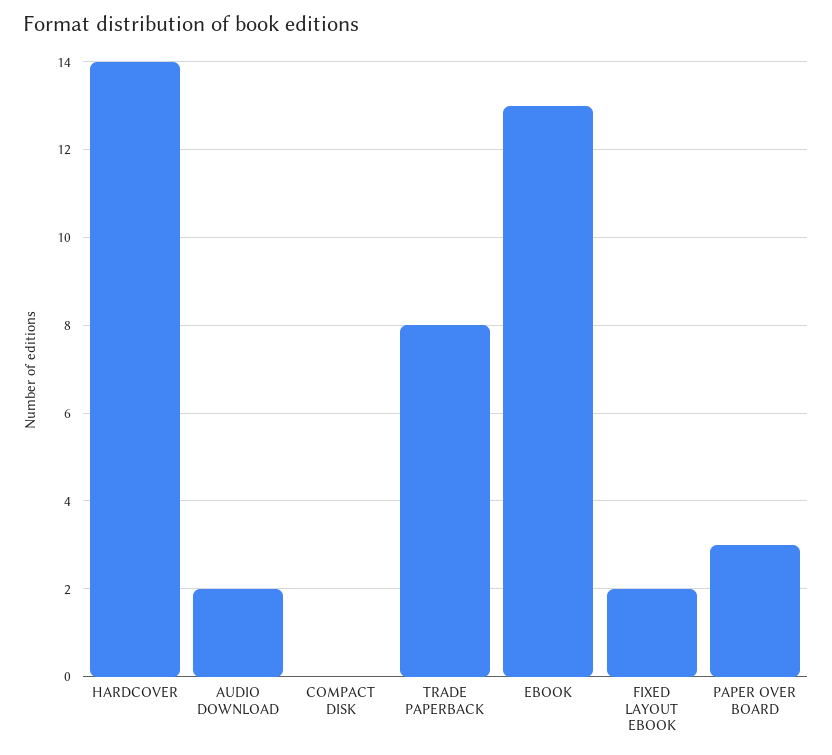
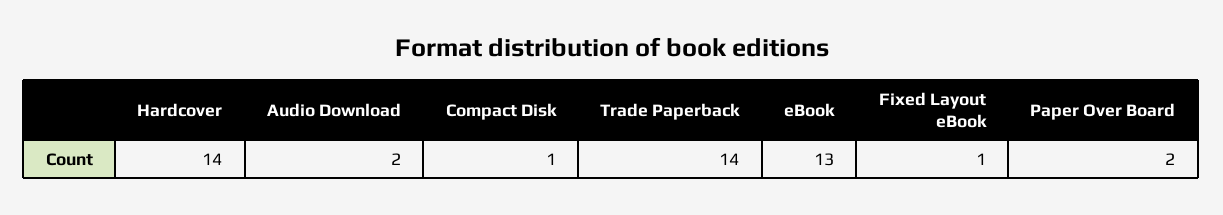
  {
    "HARDCOVER": 14,
    "AUDIO DOWNLOAD": 2,
-   "COMPACT DISK": 0,
+   "COMPACT DISK": 1,
-   "TRADE PAPERBACK": 8,
+   "TRADE PAPERBACK": 14,
    "EBOOK": 13,
-   "FIXED LAYOUT EBOOK": 2,
+   "FIXED LAYOUT EBOOK": 1,
-   "PAPER OVER BOARD": 3
+   "PAPER OVER BOARD": 2
  }

